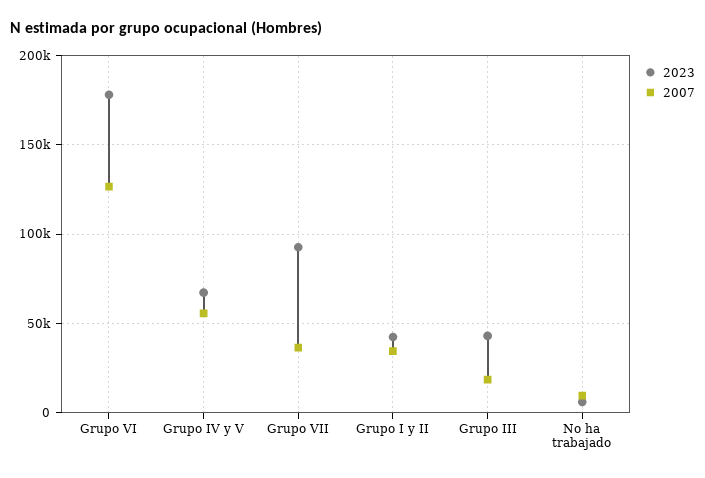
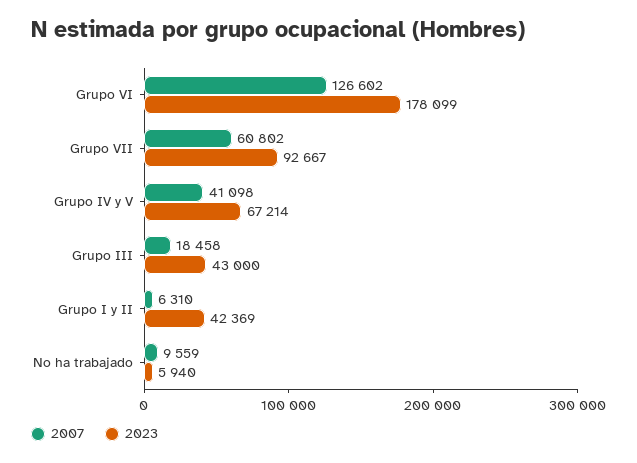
  {
    "2023": {
      "Grupo VI": 178099,
      "Grupo IV y V": 67214,
      "Grupo VII": 92667,
      "Grupo I y II": 42369,
      "Grupo III": 43000,
      "No ha trabajado": 5940
    },
    "2007": {
      "Grupo VI": 126602,
-     "Grupo IV y V": 55000,
+     "Grupo IV y V": 41098,
-     "Grupo VII": 35000,
+     "Grupo VII": 60802,
-     "Grupo I y II": 35000,
+     "Grupo I y II": 6310,
      "Grupo III": 18458,
      "No ha trabajado": 9559
    }
  }

